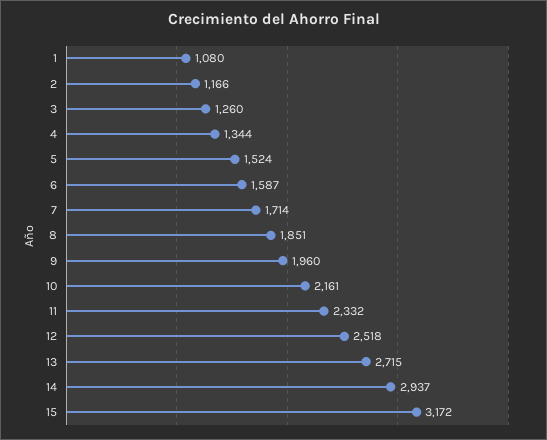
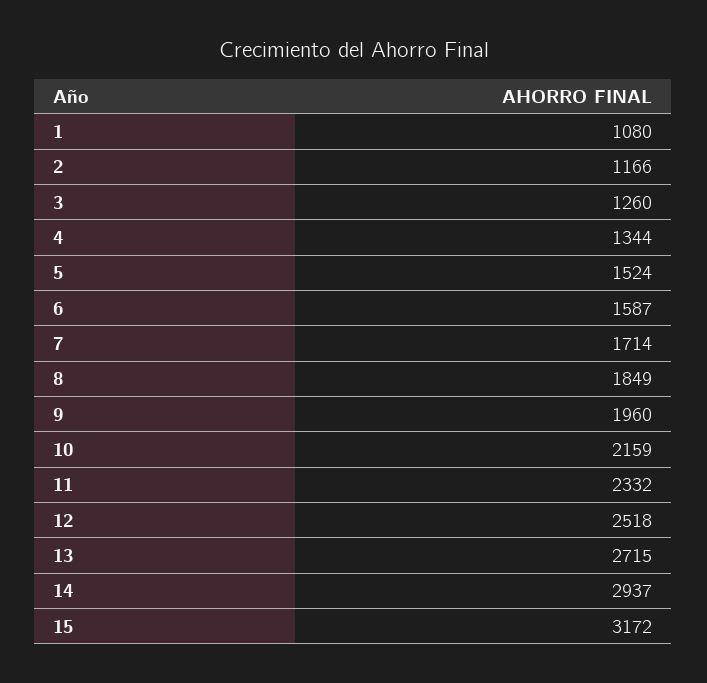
  {
    "1": 1080,
    "2": 1166,
    "3": 1260,
    "4": 1344,
    "5": 1524,
    "6": 1587,
    "7": 1714,
-   "8": 1851,
+   "8": 1849,
    "9": 1960,
-   "10": 2161,
+   "10": 2159,
    "11": 2332,
    "12": 2518,
    "13": 2715,
    "14": 2937,
    "15": 3172
  }

